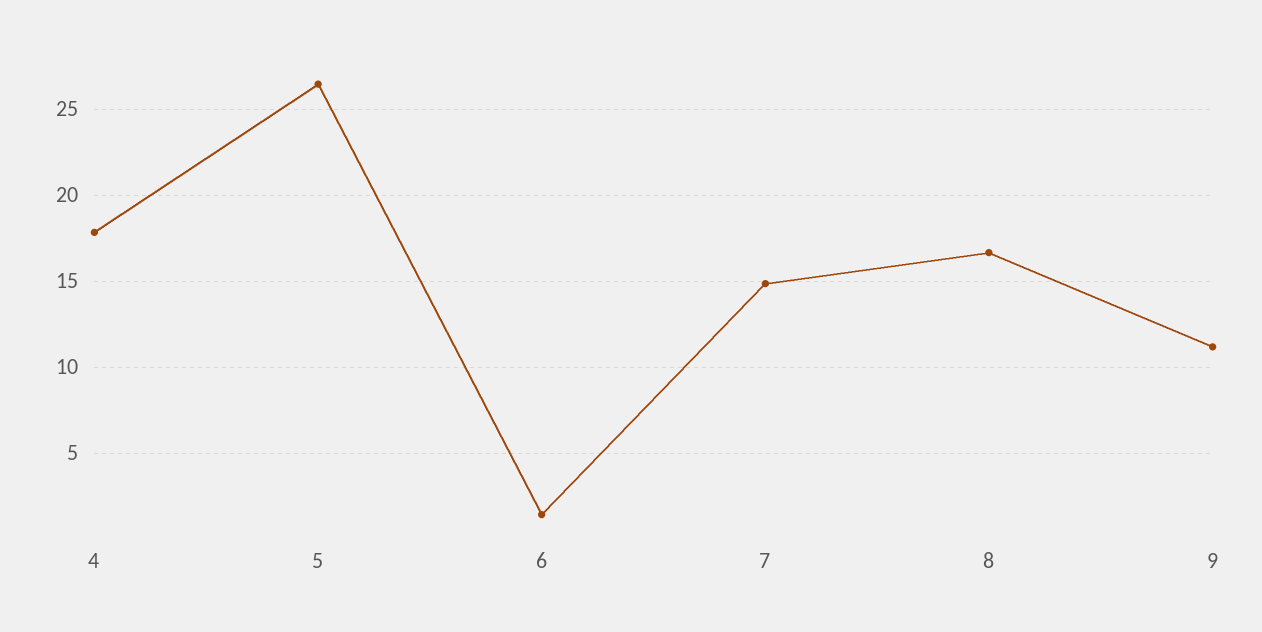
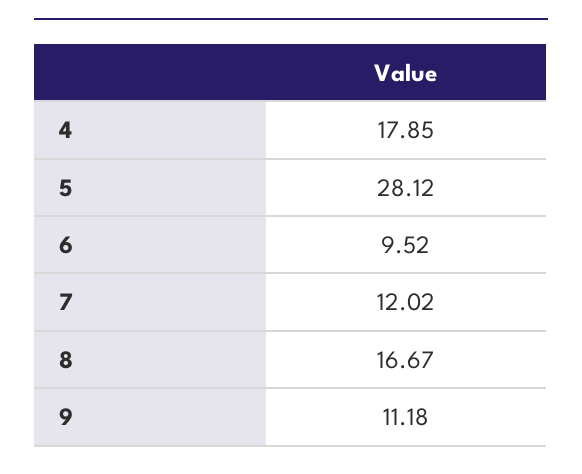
  {
    "4": 17.85,
-   "5": 26.5,
+   "5": 28.12,
-   "6": 1.5,
+   "6": 9.52,
-   "7": 15,
+   "7": 12.02,
    "8": 16.67,
    "9": 11.18
  }

